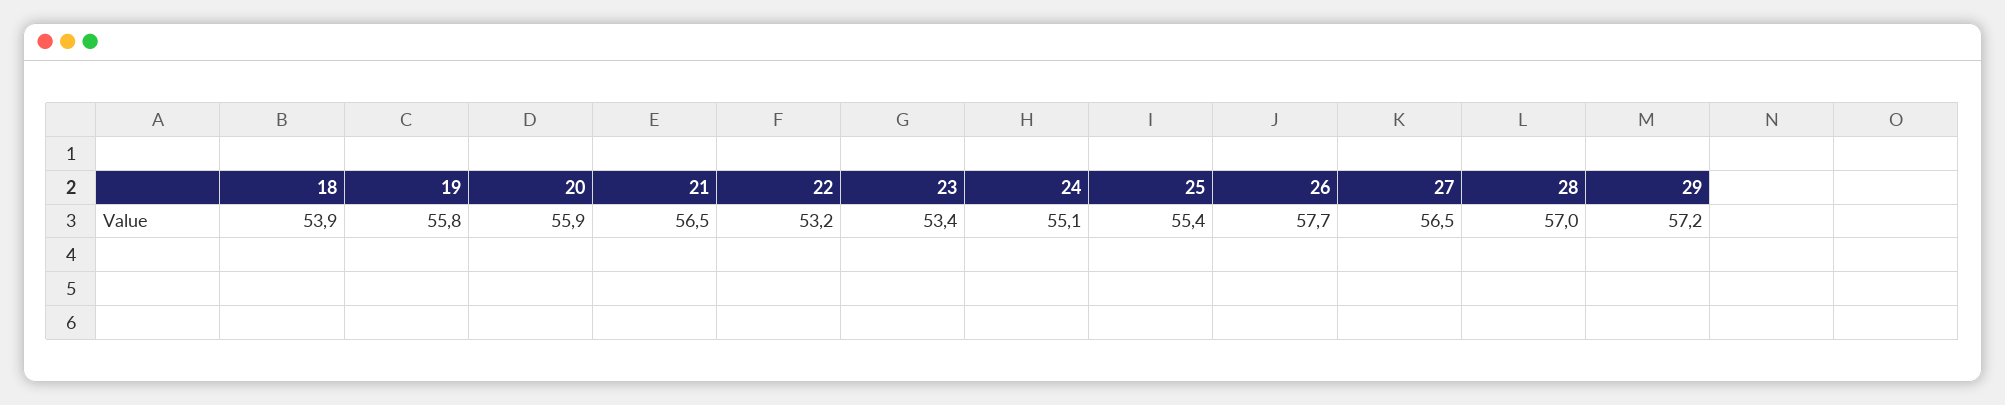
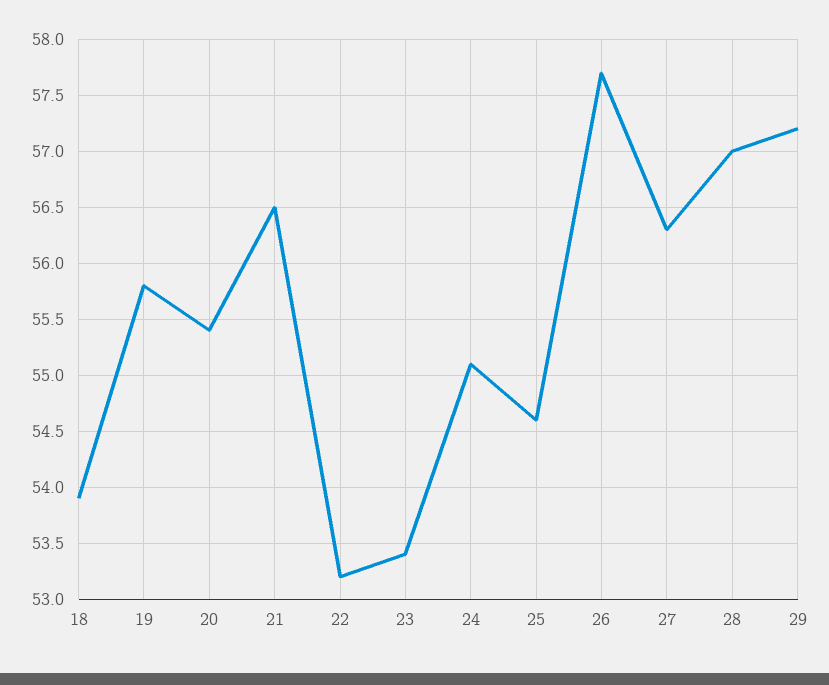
  {
    "18": 53.9,
    "19": 55.8,
-   "20": 55.9,
+   "20": 55.4,
    "21": 56.5,
    "22": 53.2,
    "23": 53.4,
    "24": 55.1,
-   "25": 55.4,
+   "25": 54.6,
    "26": 57.7,
-   "27": 56.5,
+   "27": 56.3,
    "28": 57,
    "29": 57.2
  }

